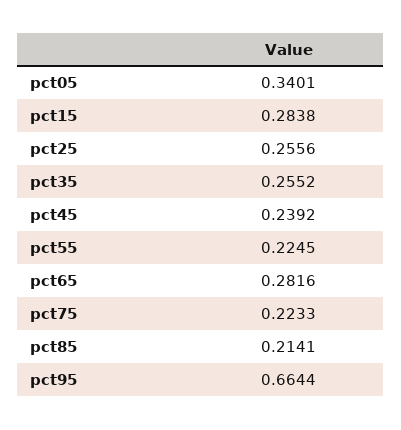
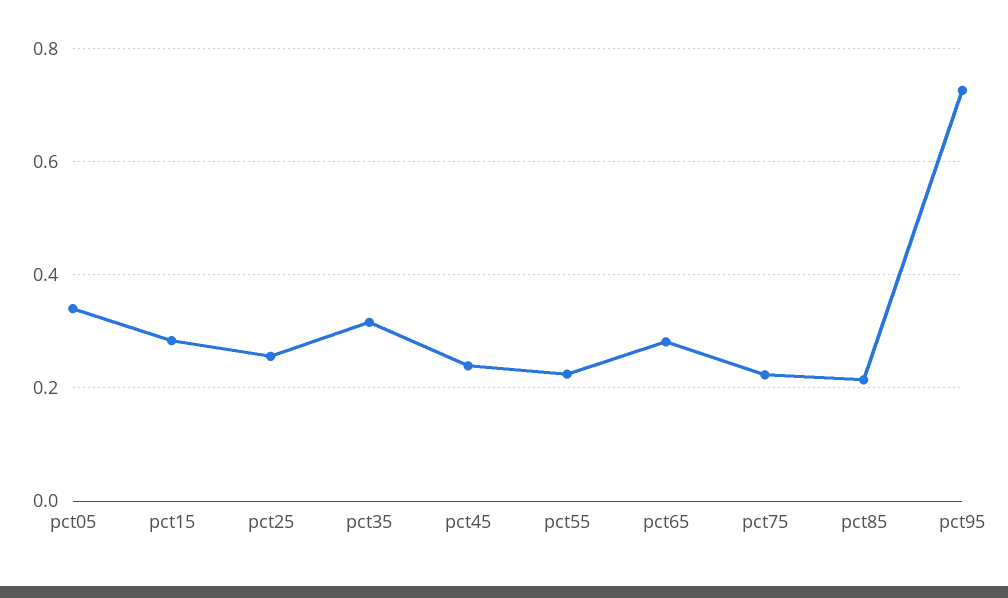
  {
    "pct05": 0.3401,
    "pct15": 0.2838,
    "pct25": 0.2556,
-   "pct35": 0.2552,
+   "pct35": 0.32,
    "pct45": 0.2392,
    "pct55": 0.2245,
    "pct65": 0.2816,
    "pct75": 0.2233,
    "pct85": 0.2141,
-   "pct95": 0.6644
+   "pct95": 0.72
  }

